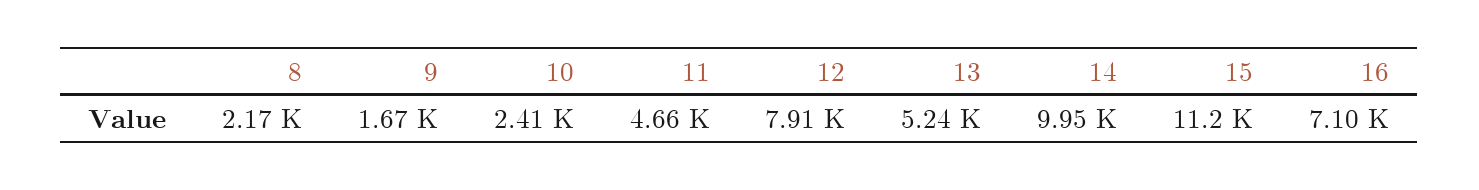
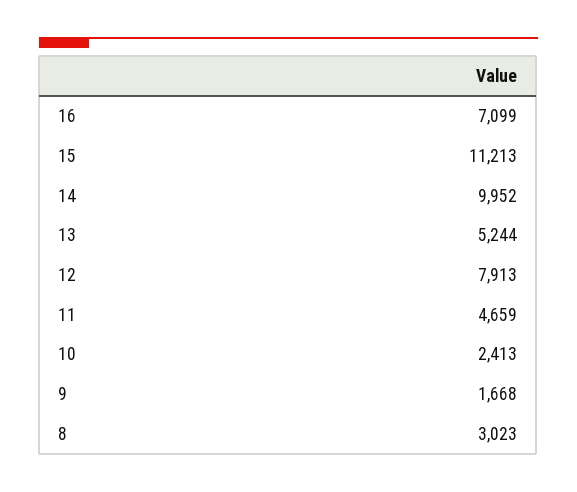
  {
-   "8": 2170,
+   "8": 3023,
    "9": 1668,
    "10": 2413,
    "11": 4659,
    "12": 7913,
    "13": 5244,
    "14": 9952,
    "15": 11213,
    "16": 7099
  }

